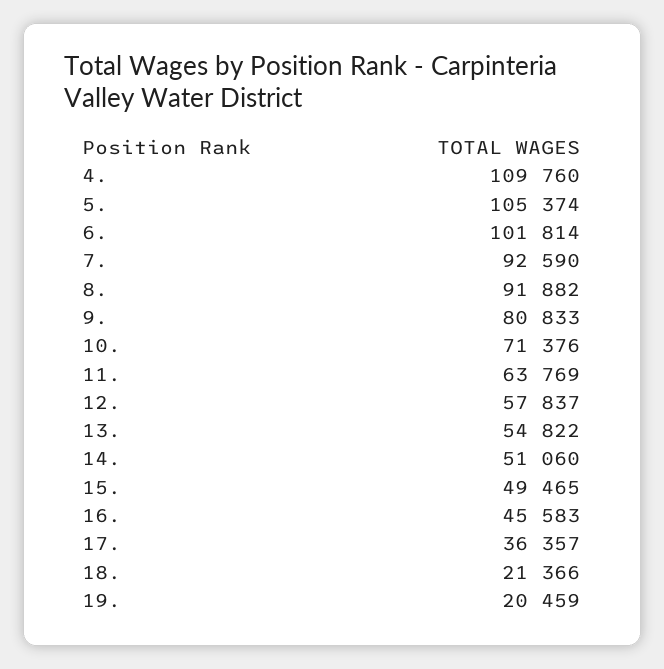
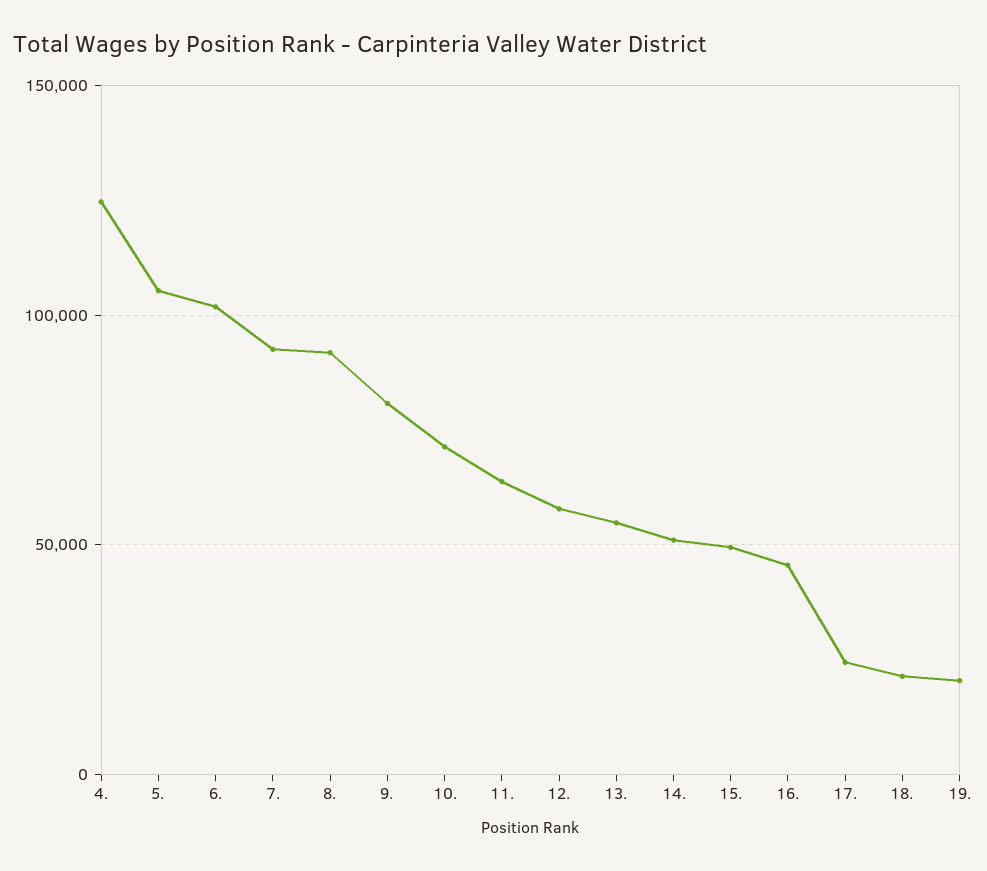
  {
-   "4.": 109760,
+   "4.": 125000,
    "5.": 105374,
    "6.": 101814,
    "7.": 92590,
    "8.": 91882,
    "9.": 80833,
    "10.": 71376,
    "11.": 63769,
    "12.": 57837,
    "13.": 54822,
    "14.": 51060,
    "15.": 49465,
    "16.": 45583,
-   "17.": 36357,
+   "17.": 25000,
    "18.": 21366,
    "19.": 20459
  }

